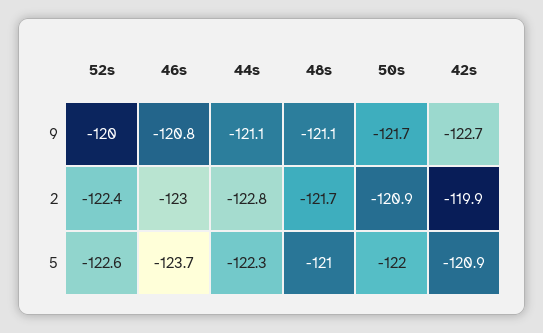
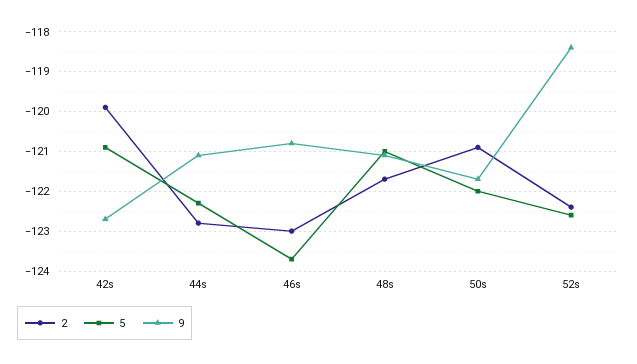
  {
    "9": {
-     "52s": -120,
+     "52s": -118.5,
      "46s": -120.8,
      "44s": -121.1,
      "48s": -121.1,
      "50s": -121.7,
      "42s": -122.7
    },
    "2": {
      "52s": -122.4,
      "46s": -123,
      "44s": -122.8,
      "48s": -121.7,
      "50s": -120.9,
      "42s": -119.9
    },
    "5": {
      "52s": -122.6,
      "46s": -123.7,
      "44s": -122.3,
      "48s": -121,
      "50s": -122,
      "42s": -120.9
    }
  }

